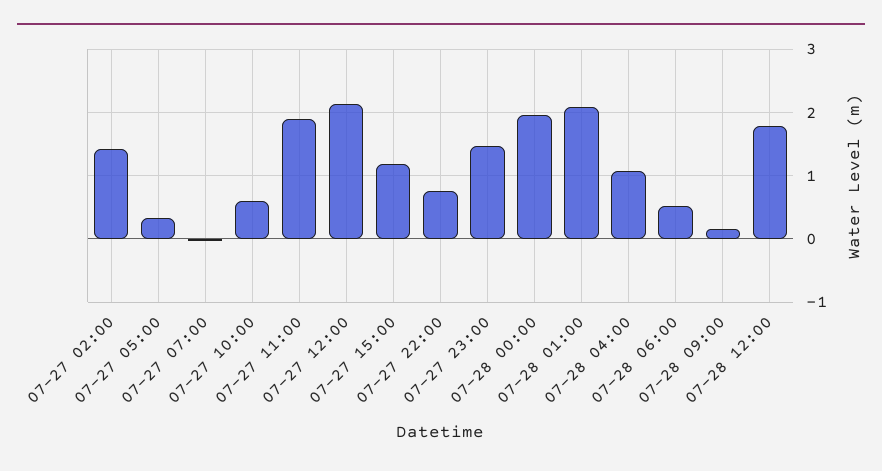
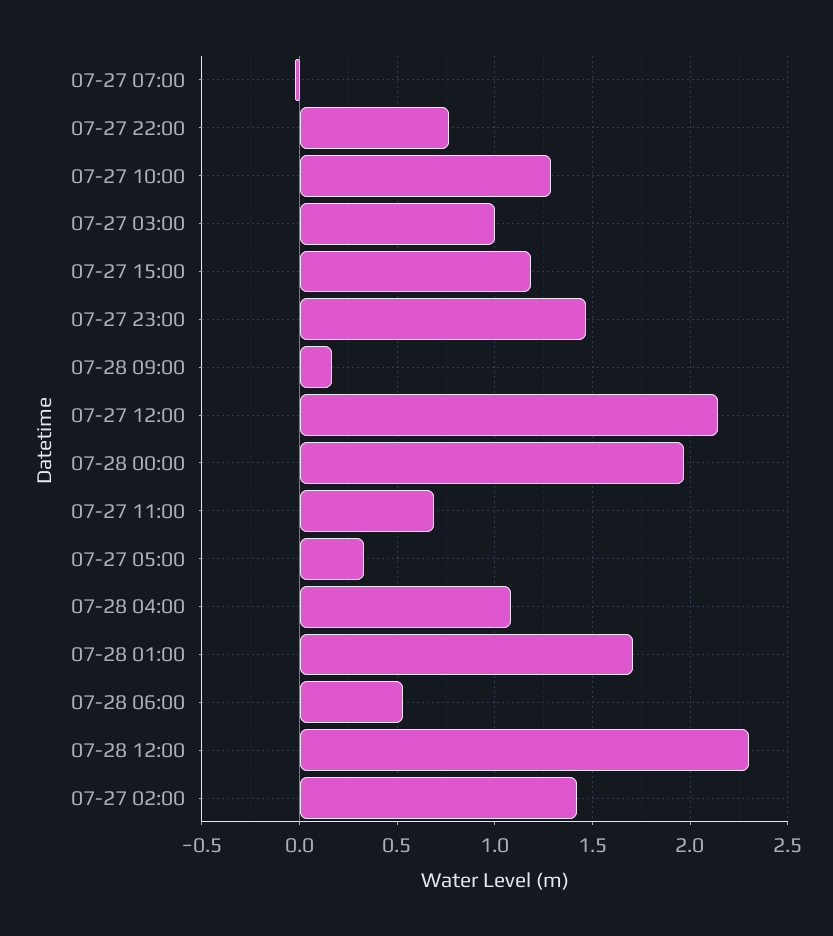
  {
    "07-27 02:00": 1.4,
    "07-27 05:00": 0.35,
    "07-27 07:00": 0,
-   "07-27 10:00": 0.6,
+   "07-27 10:00": 1.3,
-   "07-27 11:00": 1.9,
+   "07-27 11:00": 0.7,
    "07-27 12:00": 2.15,
    "07-27 15:00": 1.2,
    "07-27 22:00": 0.75,
    "07-27 23:00": 1.45,
    "07-28 00:00": 1.95,
-   "07-28 01:00": 2.1,
+   "07-28 01:00": 1.7,
    "07-28 04:00": 1.1,
    "07-28 06:00": 0.55,
    "07-28 09:00": 0.15,
-   "07-28 12:00": 1.8
+   "07-28 12:00": 2.3,
+   "07-27 03:00": 1
  }

